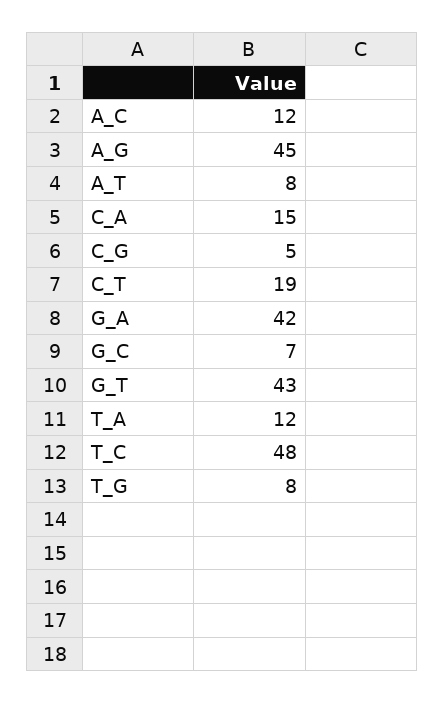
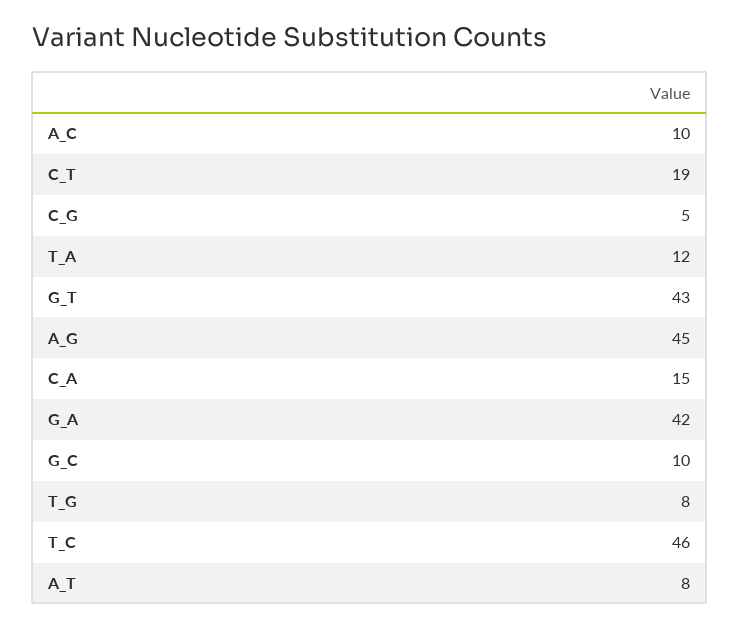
  {
-   "A_C": 12,
+   "A_C": 10,
    "A_G": 45,
    "A_T": 8,
    "C_A": 15,
    "C_G": 5,
    "C_T": 19,
    "G_A": 42,
-   "G_C": 7,
+   "G_C": 10,
    "G_T": 43,
    "T_A": 12,
-   "T_C": 48,
+   "T_C": 46,
    "T_G": 8
  }

